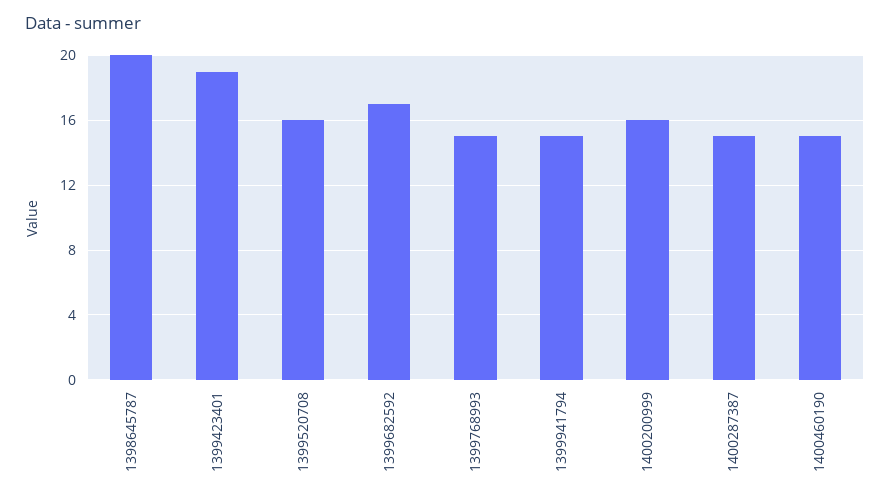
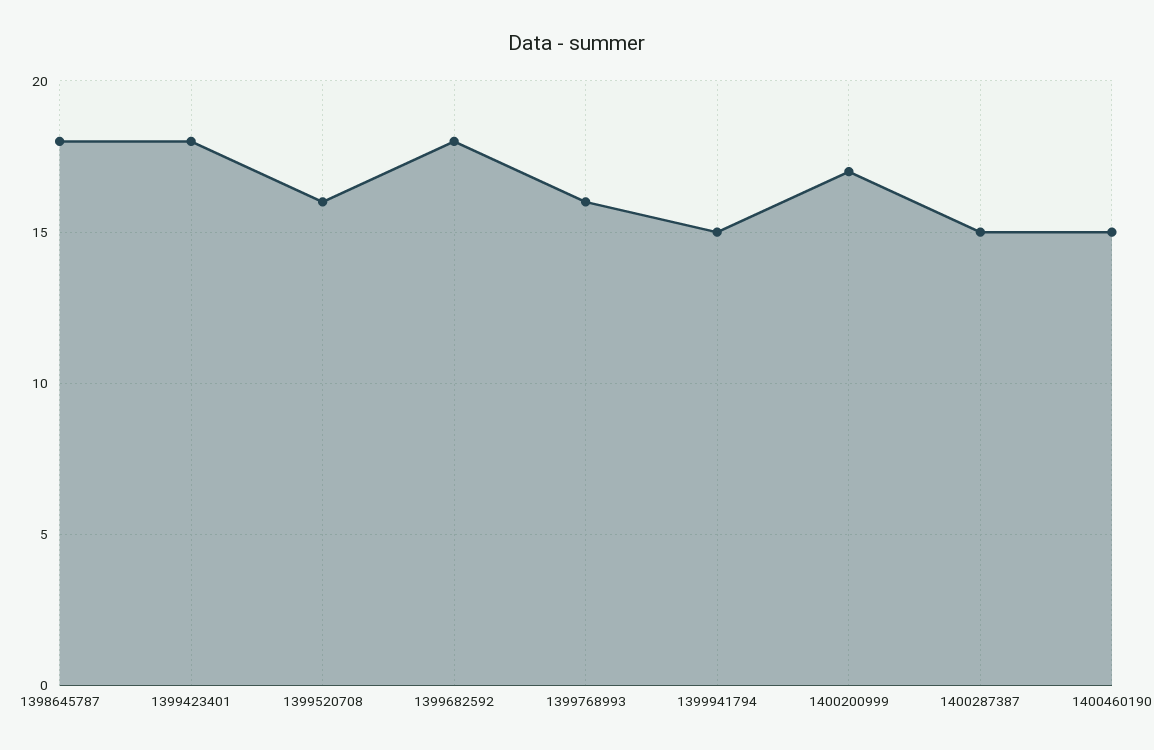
  {
-   "1398645787": 20,
+   "1398645787": 18,
-   "1399423401": 19,
+   "1399423401": 18,
    "1399520708": 16,
-   "1399682592": 17,
+   "1399682592": 18,
-   "1399768993": 15,
+   "1399768993": 16,
    "1399941794": 15,
-   "1400200999": 16,
+   "1400200999": 17,
    "1400287387": 15,
    "1400460190": 15
  }

